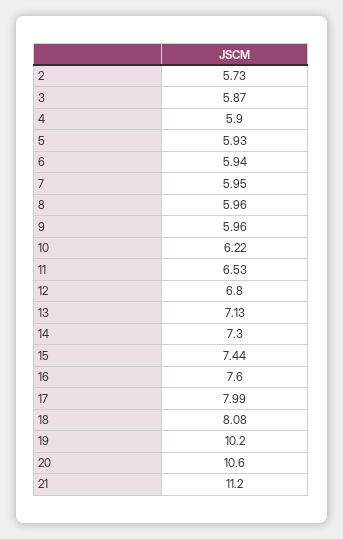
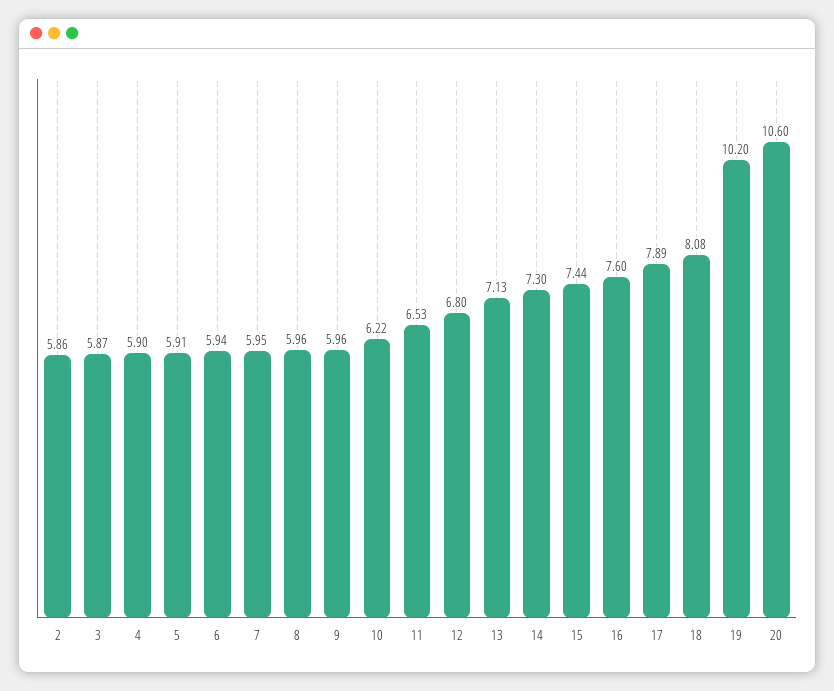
  {
-   "2": 5.73,
+   "2": 5.86,
    "3": 5.87,
    "4": 5.9,
-   "5": 5.93,
+   "5": 5.91,
    "6": 5.94,
    "7": 5.95,
    "8": 5.96,
    "9": 5.96,
    "10": 6.22,
    "11": 6.53,
    "12": 6.8,
    "13": 7.13,
    "14": 7.3,
    "15": 7.44,
    "16": 7.6,
-   "17": 7.99,
+   "17": 7.89,
    "18": 8.08,
    "19": 10.2,
-   "20": 10.6,
+   "20": 10.6
-   "21": 11.2
  }

